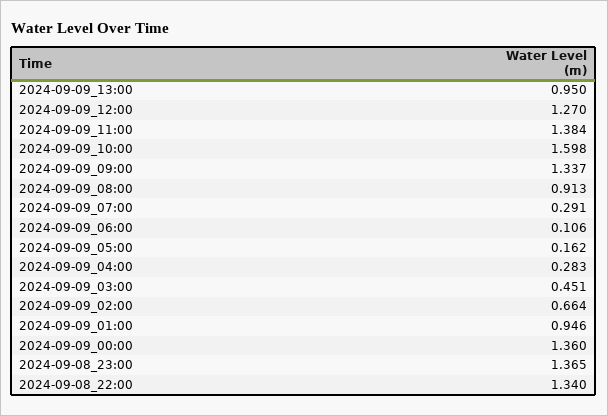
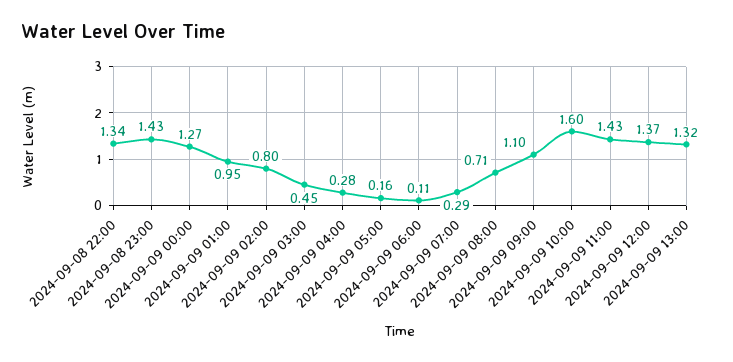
  {
-   "2024-09-09_13:00": 0.95,
+   "2024-09-09_13:00": 1.32,
-   "2024-09-09_12:00": 1.27,
+   "2024-09-09_12:00": 1.37,
-   "2024-09-09_11:00": 1.384,
+   "2024-09-09_11:00": 1.43,
    "2024-09-09_10:00": 1.598,
-   "2024-09-09_09:00": 1.337,
+   "2024-09-09_09:00": 1.1,
-   "2024-09-09_08:00": 0.913,
+   "2024-09-09_08:00": 0.71,
    "2024-09-09_07:00": 0.291,
    "2024-09-09_06:00": 0.106,
    "2024-09-09_05:00": 0.162,
    "2024-09-09_04:00": 0.283,
    "2024-09-09_03:00": 0.451,
-   "2024-09-09_02:00": 0.664,
+   "2024-09-09_02:00": 0.8,
    "2024-09-09_01:00": 0.946,
-   "2024-09-09_00:00": 1.36,
+   "2024-09-09_00:00": 1.27,
-   "2024-09-08_23:00": 1.365,
+   "2024-09-08_23:00": 1.43,
    "2024-09-08_22:00": 1.34
  }

